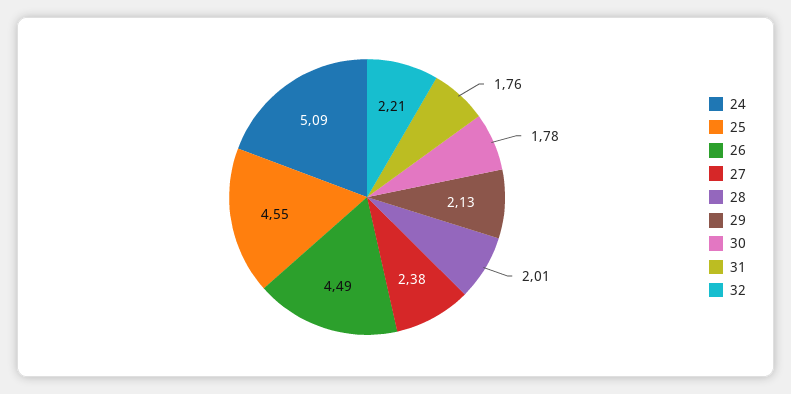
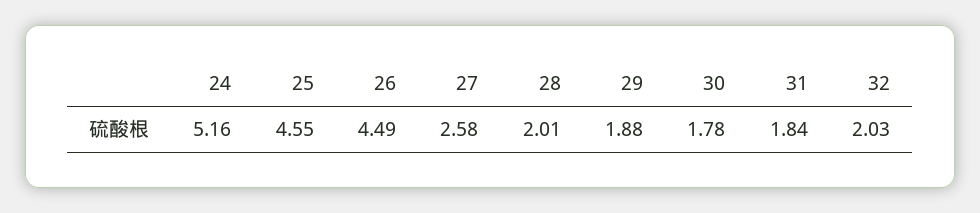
  {
-   "24": 5.09,
+   "24": 5.16,
    "25": 4.55,
    "26": 4.49,
-   "27": 2.38,
+   "27": 2.58,
    "28": 2.01,
-   "29": 2.13,
+   "29": 1.88,
    "30": 1.78,
-   "31": 1.76,
+   "31": 1.84,
-   "32": 2.21
+   "32": 2.03
  }

